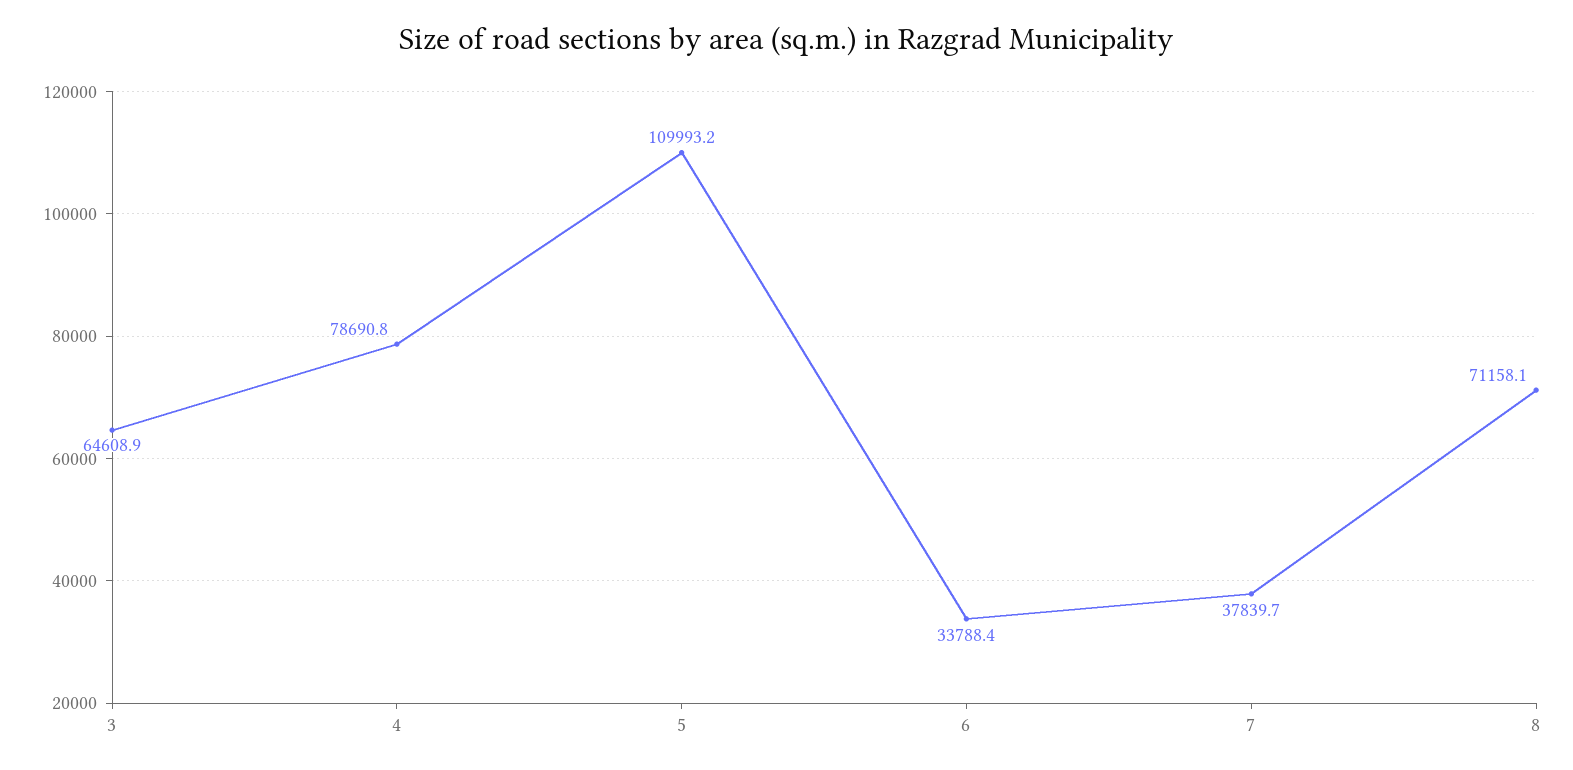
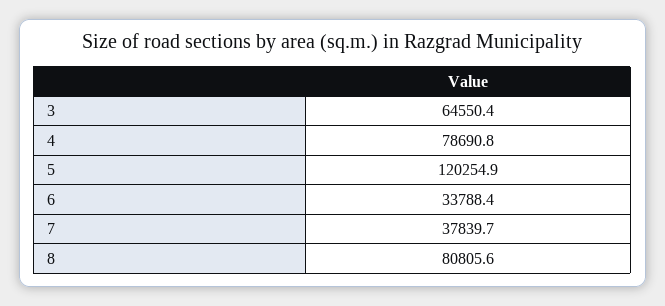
  {
-   "3": 64608.9,
+   "3": 64550.4,
    "4": 78690.8,
-   "5": 109993.2,
+   "5": 120254.9,
    "6": 33788.4,
    "7": 37839.7,
-   "8": 71158.1
+   "8": 80805.6
  }

